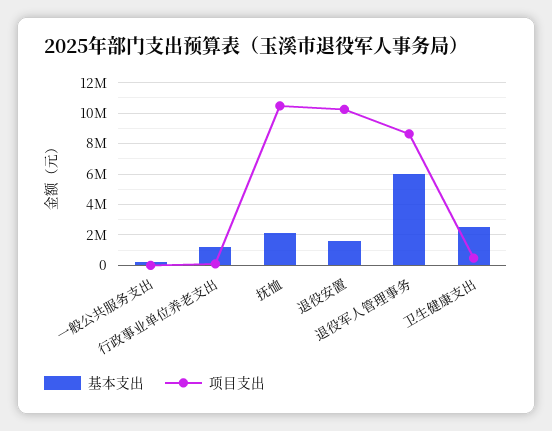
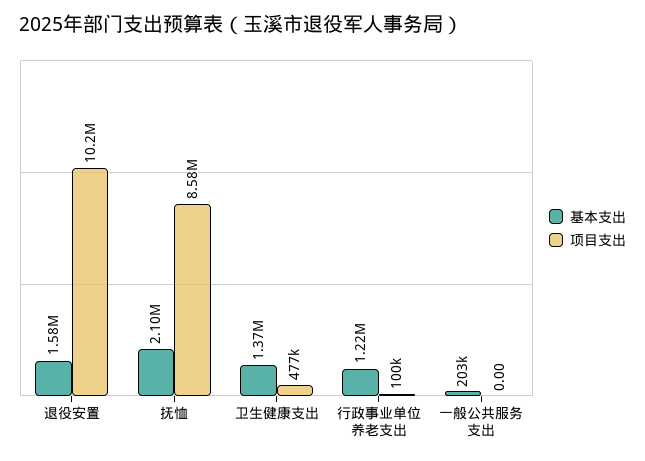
  {
    "基本支出": {
      "一般公共服务支出": 203000,
      "行政事业单位养老支出": 1220000,
      "抚恤": 2100000,
      "退役安置": 1580000,
-     "退役军人管理事务": 6000000,
-     "卫生健康支出": 2500000
+     "卫生健康支出": 1370000
    },
    "项目支出": {
      "一般公共服务支出": 0,
      "行政事业单位养老支出": 100000,
-     "抚恤": 10500000,
+     "抚恤": 8580000,
      "退役安置": 10200000,
-     "退役军人管理事务": 8500000,
      "卫生健康支出": 477000
    }
  }

